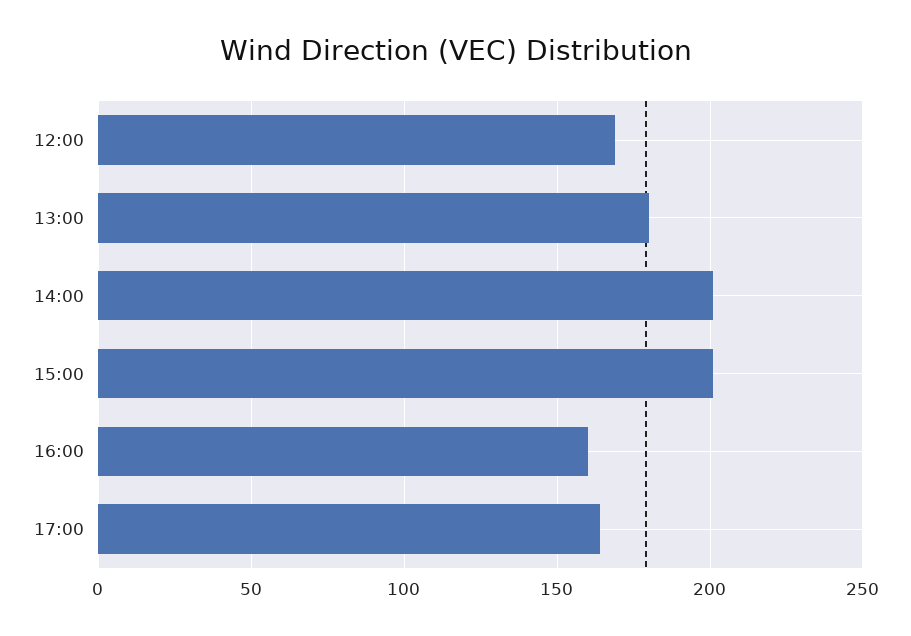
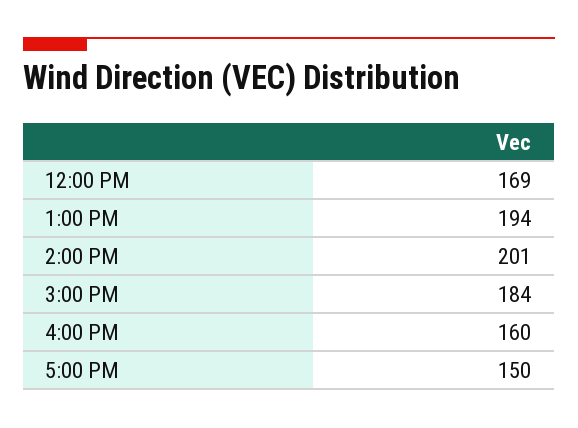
  {
    "12:00": 169,
-   "13:00": 180,
+   "13:00": 194,
    "14:00": 201,
-   "15:00": 200,
+   "15:00": 184,
    "16:00": 160,
-   "17:00": 165
+   "17:00": 150
  }

